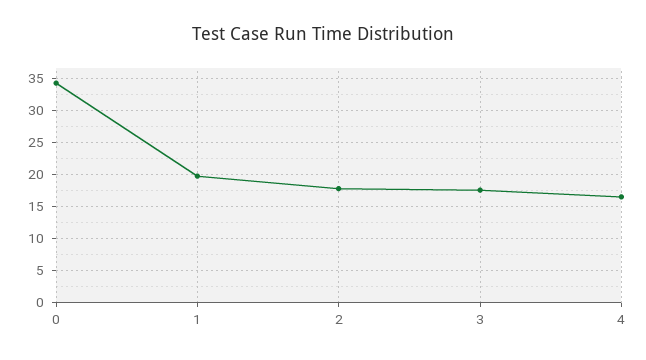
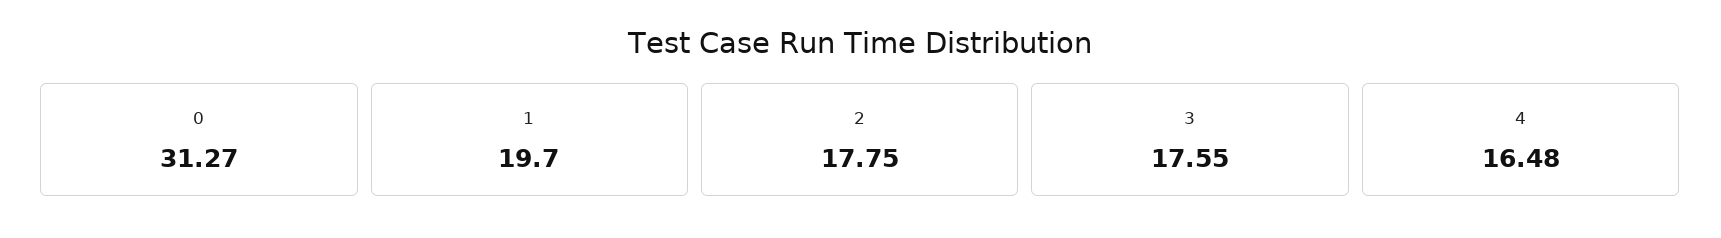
  {
-   "0": 34,
+   "0": 31.27,
    "1": 19.7,
    "2": 17.75,
    "3": 17.55,
    "4": 16.48
  }

